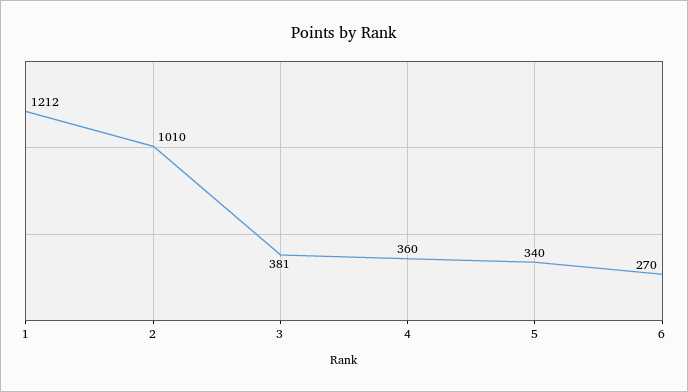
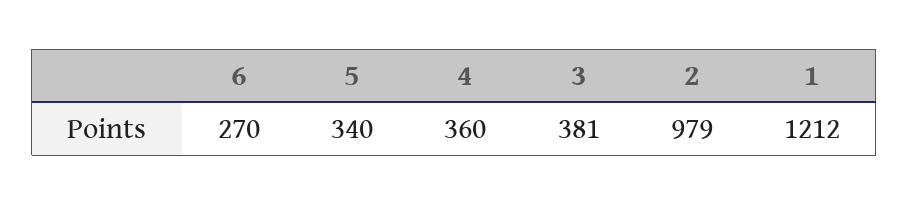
  {
    "1": 1212,
-   "2": 1010,
+   "2": 979,
    "3": 381,
    "4": 360,
    "5": 340,
    "6": 270
  }

